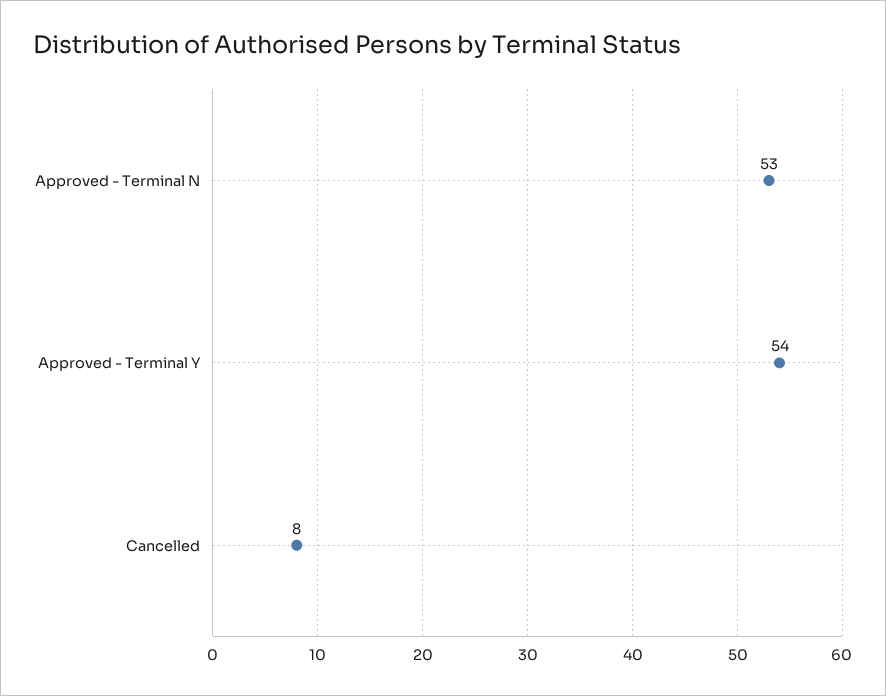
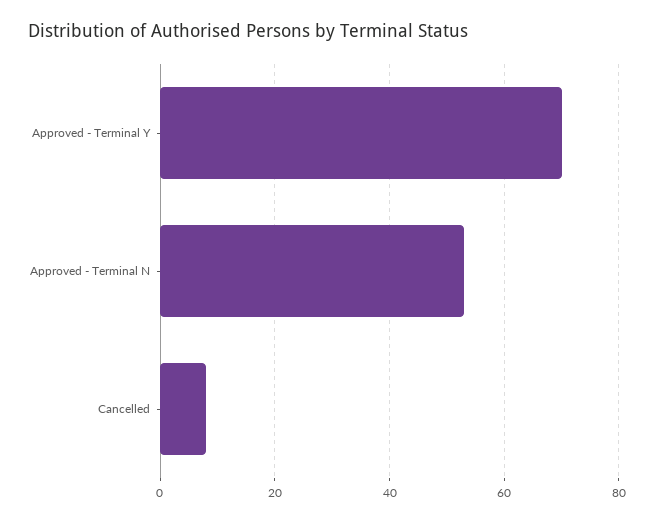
  {
    "Approved - Terminal N": 53,
-   "Approved - Terminal Y": 54,
+   "Approved - Terminal Y": 70,
    "Cancelled": 8
  }

